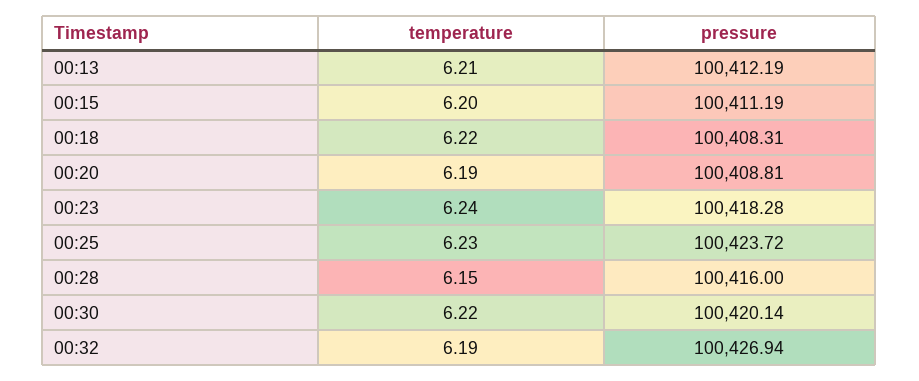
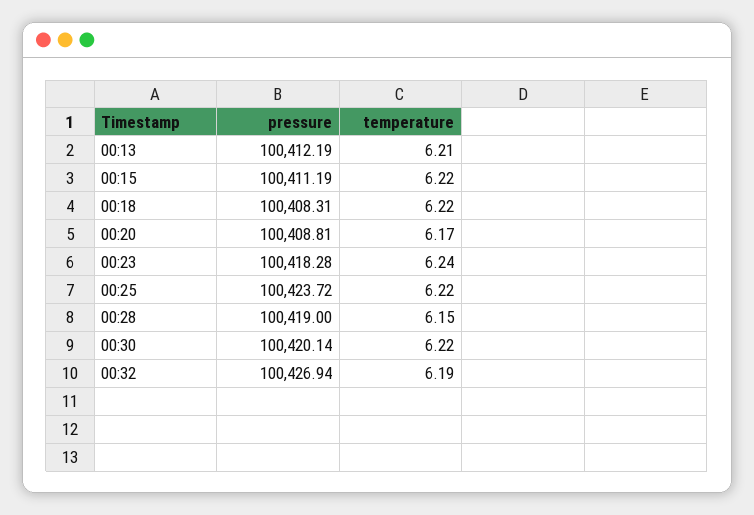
  {
    "temperature": {
      "00:13": 6.21,
-     "00:15": 6.2,
+     "00:15": 6.22,
      "00:18": 6.22,
-     "00:20": 6.19,
+     "00:20": 6.17,
      "00:23": 6.24,
-     "00:25": 6.23,
+     "00:25": 6.22,
      "00:28": 6.15,
      "00:30": 6.22,
      "00:32": 6.19
    },
    "pressure": {
      "00:13": 100412.19,
      "00:15": 100411.19,
      "00:18": 100408.31,
      "00:20": 100408.81,
      "00:23": 100418.28,
      "00:25": 100423.72,
-     "00:28": 100416,
+     "00:28": 100419,
      "00:30": 100420.14,
      "00:32": 100426.94
    }
  }

